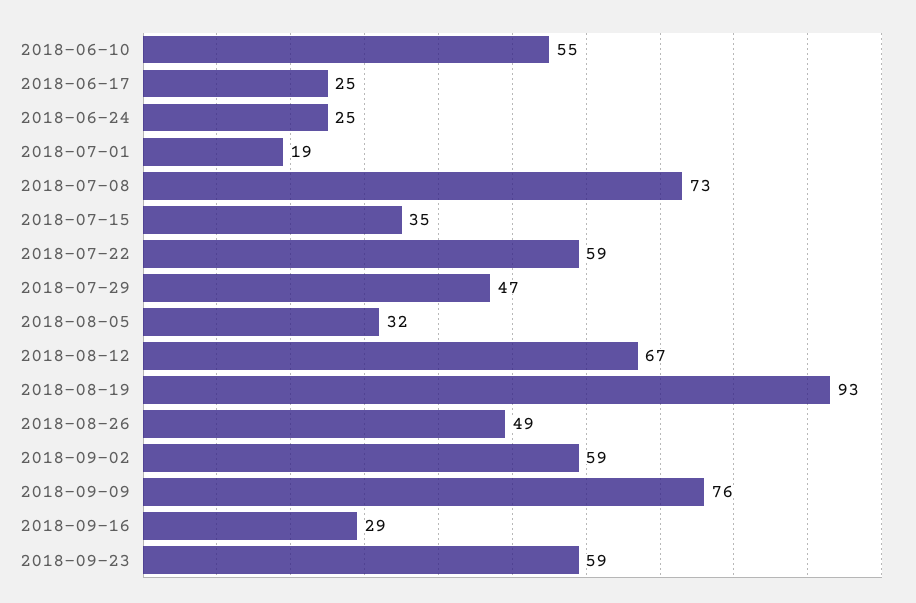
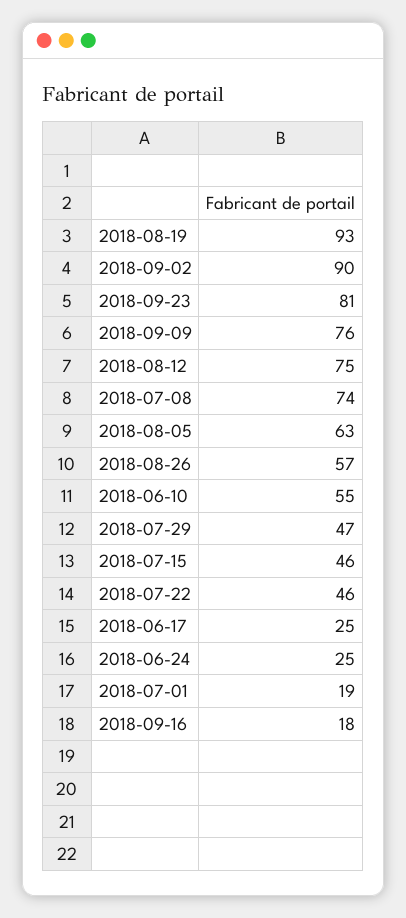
  {
    "2018-06-10": 55,
    "2018-06-17": 25,
    "2018-06-24": 25,
    "2018-07-01": 19,
-   "2018-07-08": 73,
+   "2018-07-08": 74,
-   "2018-07-15": 35,
+   "2018-07-15": 46,
-   "2018-07-22": 59,
+   "2018-07-22": 46,
    "2018-07-29": 47,
-   "2018-08-05": 32,
+   "2018-08-05": 63,
-   "2018-08-12": 67,
+   "2018-08-12": 75,
    "2018-08-19": 93,
-   "2018-08-26": 49,
+   "2018-08-26": 57,
-   "2018-09-02": 59,
+   "2018-09-02": 90,
    "2018-09-09": 76,
-   "2018-09-16": 29,
+   "2018-09-16": 18,
-   "2018-09-23": 59
+   "2018-09-23": 81
  }

